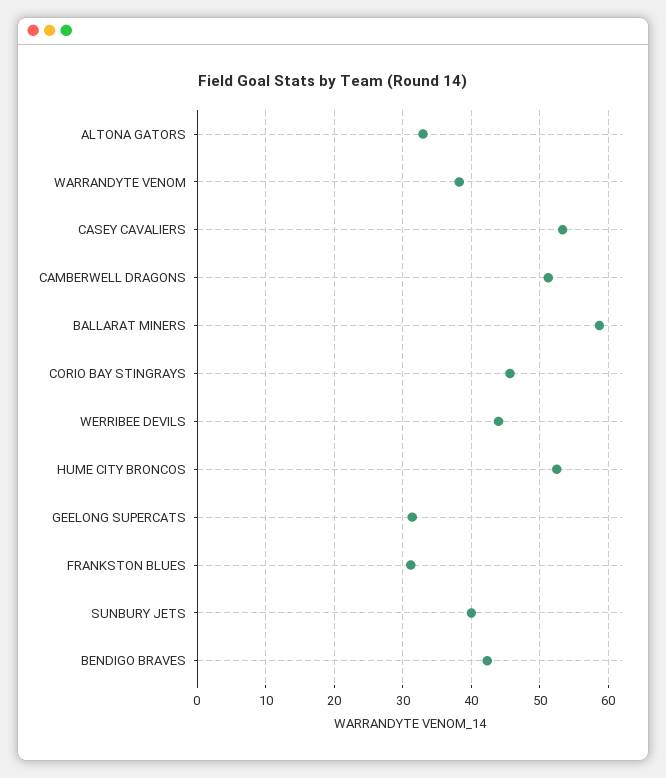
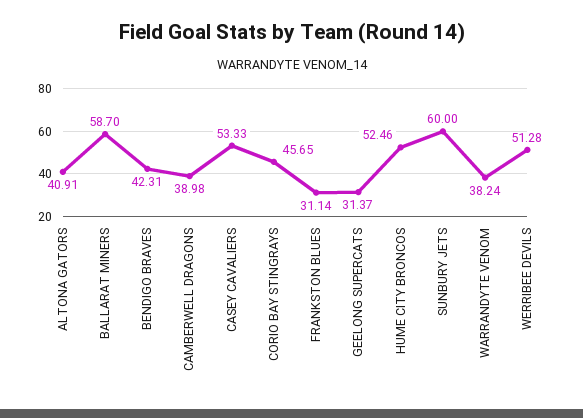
  {
-   "ALTONA GATORS": 33,
+   "ALTONA GATORS": 40.91,
    "WARRANDYTE VENOM": 38.24,
    "CASEY CAVALIERS": 53.33,
-   "CAMBERWELL DRAGONS": 51,
+   "CAMBERWELL DRAGONS": 38.98,
    "BALLARAT MINERS": 58.7,
    "CORIO BAY STINGRAYS": 45.65,
-   "WERRIBEE DEVILS": 44,
+   "WERRIBEE DEVILS": 51.28,
    "HUME CITY BRONCOS": 52.46,
    "GEELONG SUPERCATS": 31.37,
    "FRANKSTON BLUES": 31.14,
-   "SUNBURY JETS": 40,
+   "SUNBURY JETS": 60,
    "BENDIGO BRAVES": 42.31
  }

